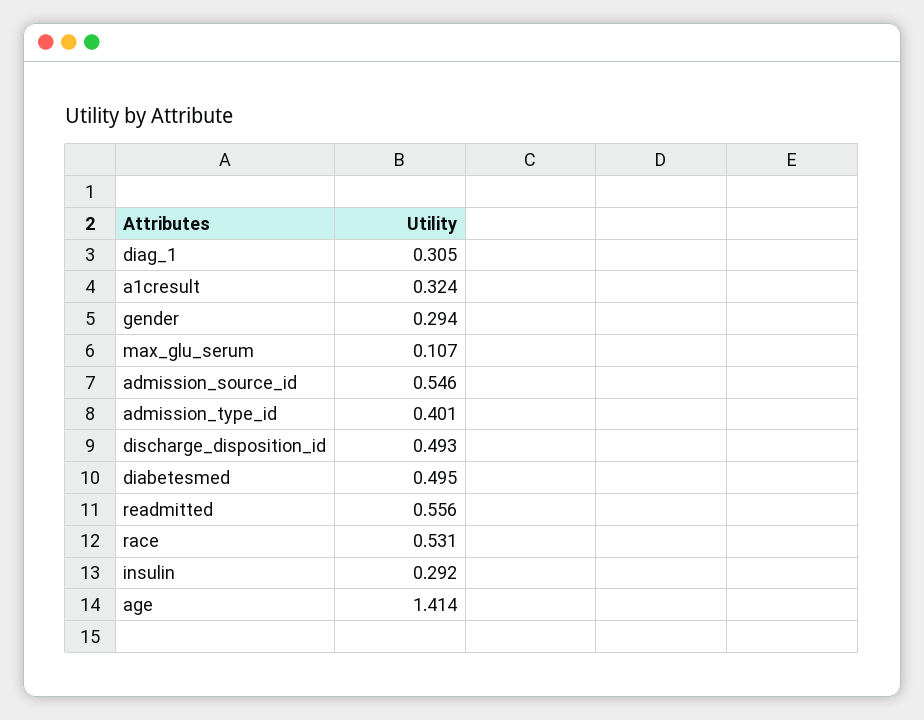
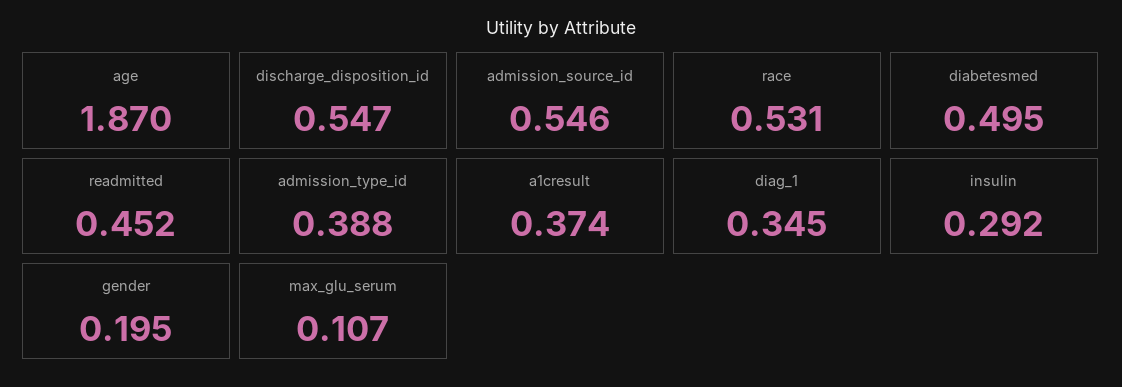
  {
-   "diag_1": 0.305,
+   "diag_1": 0.345,
-   "a1cresult": 0.324,
+   "a1cresult": 0.374,
-   "gender": 0.294,
+   "gender": 0.195,
    "max_glu_serum": 0.107,
    "admission_source_id": 0.546,
-   "admission_type_id": 0.401,
+   "admission_type_id": 0.388,
-   "discharge_disposition_id": 0.493,
+   "discharge_disposition_id": 0.547,
    "diabetesmed": 0.495,
-   "readmitted": 0.556,
+   "readmitted": 0.452,
    "race": 0.531,
    "insulin": 0.292,
-   "age": 1.414
+   "age": 1.87
  }

